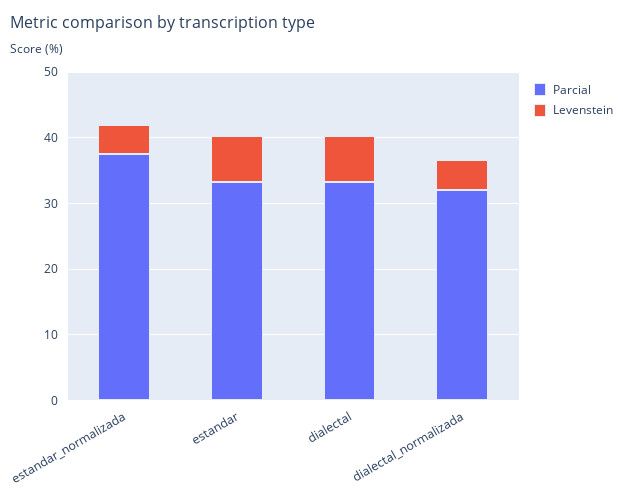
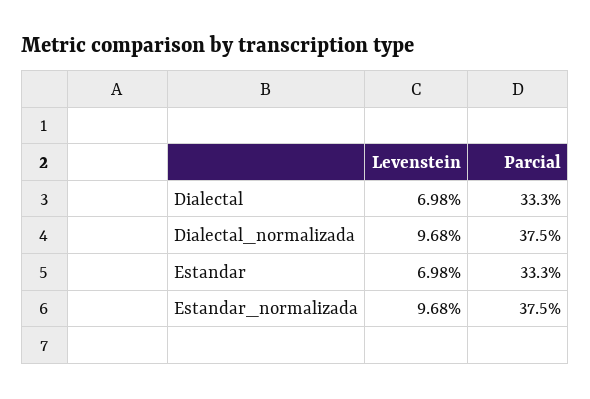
  {
    "Parcial": {
      "estandar_normalizada": 37.5,
      "estandar": 33.3,
      "dialectal": 33.3,
-     "dialectal_normalizada": 32
+     "dialectal_normalizada": 37.5
    },
    "Levenstein": {
-     "estandar_normalizada": 4,
+     "estandar_normalizada": 9.68,
      "estandar": 6.98,
      "dialectal": 6.98,
-     "dialectal_normalizada": 4
+     "dialectal_normalizada": 9.68
    }
  }

